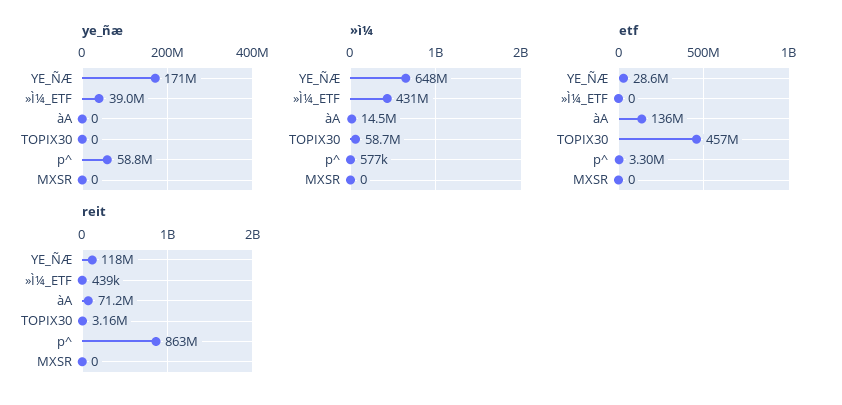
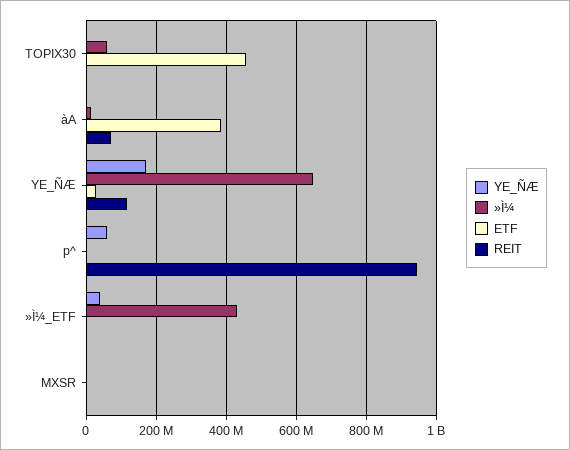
  {
    "ye_ñæ": {
      "YE_ÑÆ": 171000000,
      "»Ì¼_ETF": 39000000,
      "àA": 0,
      "TOPIX30": 0,
      "p^": 58800000,
      "MXSR": 0
    },
    "»ì¼": {
      "YE_ÑÆ": 648000000,
      "»Ì¼_ETF": 431000000,
      "àA": 14500000,
      "TOPIX30": 58700000,
      "p^": 577000,
      "MXSR": 0
    },
    "etf": {
      "YE_ÑÆ": 28600000,
      "»Ì¼_ETF": 0,
-     "àA": 136000000,
+     "àA": 380000000,
      "TOPIX30": 457000000,
      "p^": 3300000,
      "MXSR": 0
    },
    "reit": {
      "YE_ÑÆ": 118000000,
      "»Ì¼_ETF": 439000,
      "àA": 71200000,
      "TOPIX30": 3160000,
-     "p^": 863000000,
+     "p^": 940000000,
      "MXSR": 0
    }
  }

